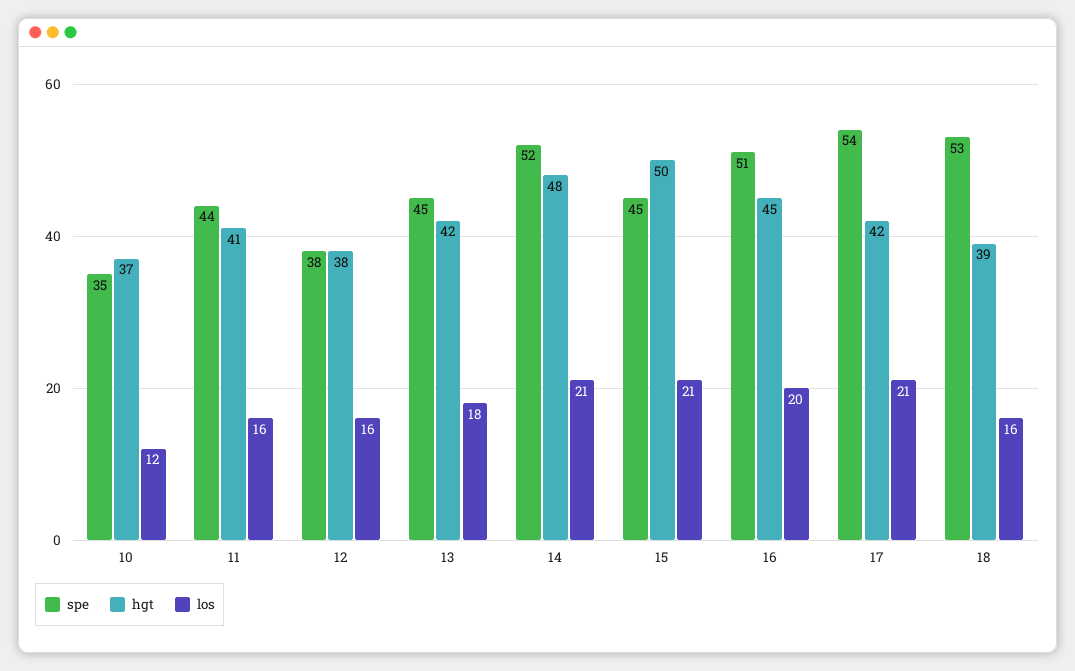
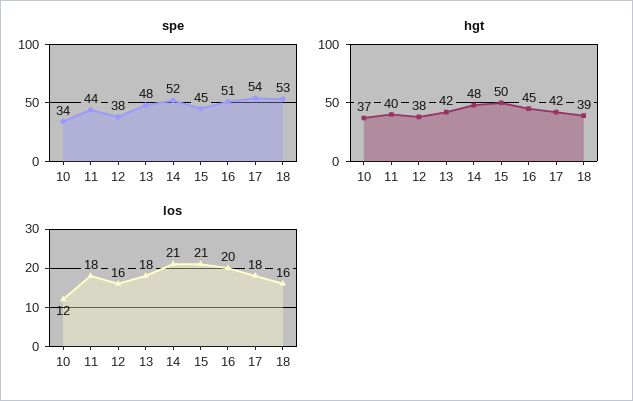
  {
    "spe": {
-     "10": 35,
+     "10": 34,
      "11": 44,
      "12": 38,
-     "13": 45,
+     "13": 48,
      "14": 52,
      "15": 45,
      "16": 51,
      "17": 54,
      "18": 53
    },
    "hgt": {
      "10": 37,
-     "11": 41,
+     "11": 40,
      "12": 38,
      "13": 42,
      "14": 48,
      "15": 50,
      "16": 45,
      "17": 42,
      "18": 39
    },
    "los": {
      "10": 12,
-     "11": 16,
+     "11": 18,
      "12": 16,
      "13": 18,
      "14": 21,
      "15": 21,
      "16": 20,
-     "17": 21,
+     "17": 18,
      "18": 16
    }
  }

